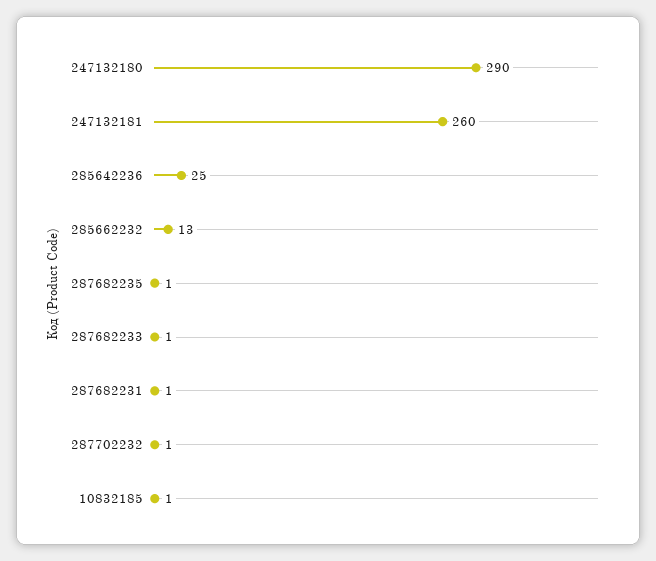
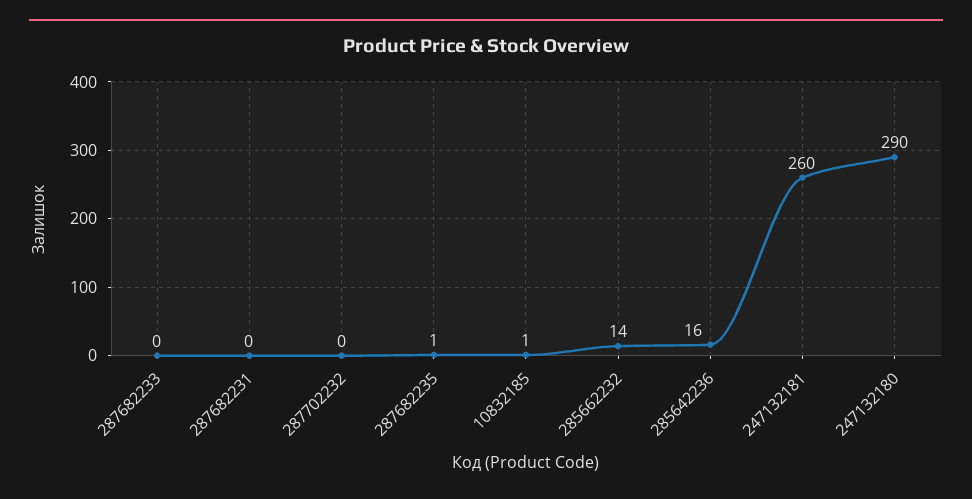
  {
    "247132180": 290,
    "247132181": 260,
-   "285642236": 25,
+   "285642236": 16,
-   "285662232": 13,
+   "285662232": 14,
    "287682235": 1,
-   "287682233": 1,
+   "287682233": 0,
-   "287682231": 1,
+   "287682231": 0,
-   "287702232": 1,
+   "287702232": 0,
    "10832185": 1
  }

